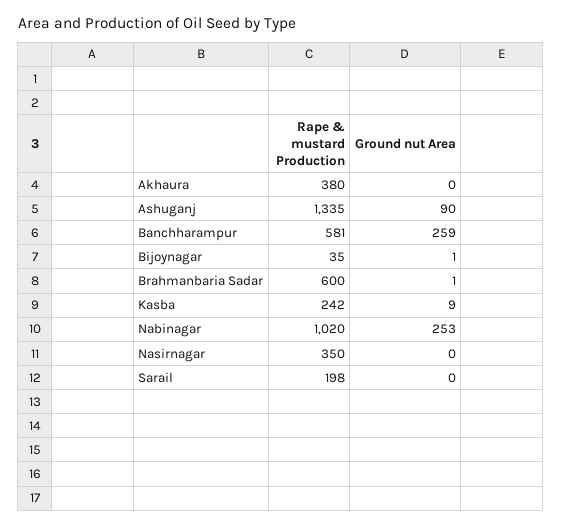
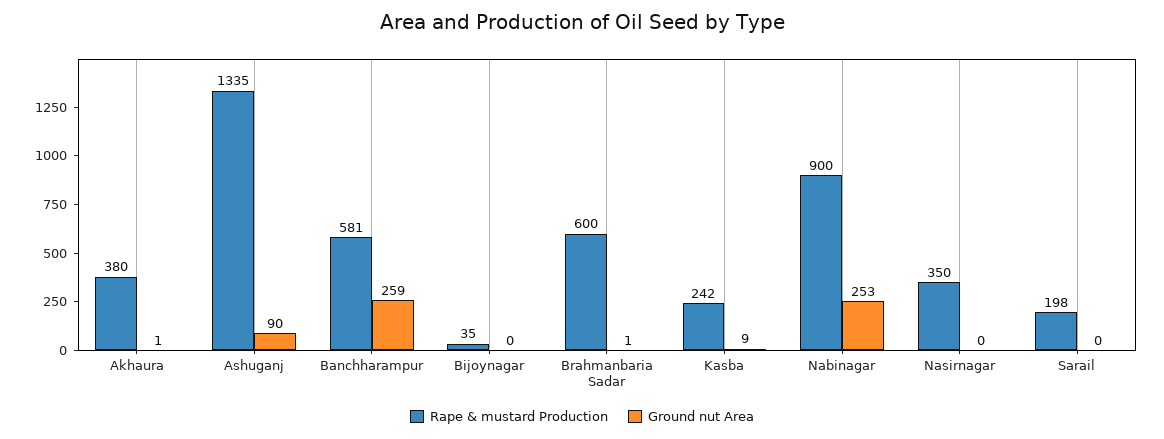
  {
    "Rape & mustard Production": {
      "Akhaura": 380,
      "Ashuganj": 1335,
      "Banchharampur": 581,
      "Bijoynagar": 35,
      "Brahmanbaria Sadar": 600,
      "Kasba": 242,
-     "Nabinagar": 1020,
+     "Nabinagar": 900,
      "Nasirnagar": 350,
      "Sarail": 198
    },
    "Ground nut Area": {
-     "Akhaura": 0,
+     "Akhaura": 1,
      "Ashuganj": 90,
      "Banchharampur": 259,
-     "Bijoynagar": 1,
+     "Bijoynagar": 0,
      "Brahmanbaria Sadar": 1,
      "Kasba": 9,
      "Nabinagar": 253,
      "Nasirnagar": 0,
      "Sarail": 0
    }
  }

